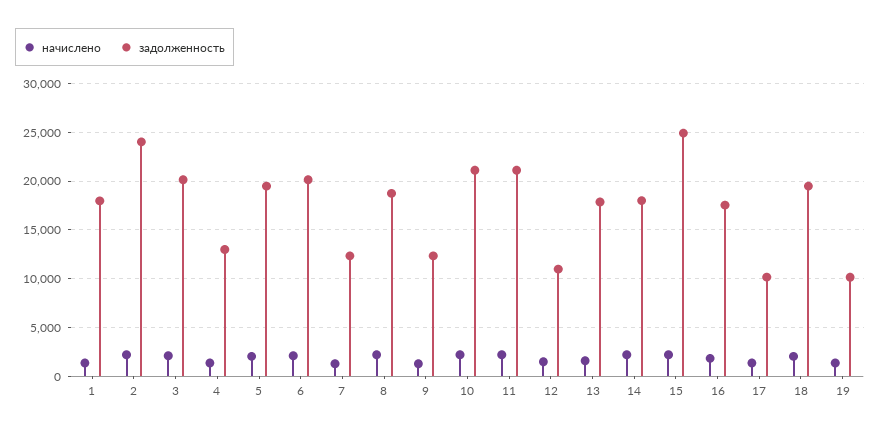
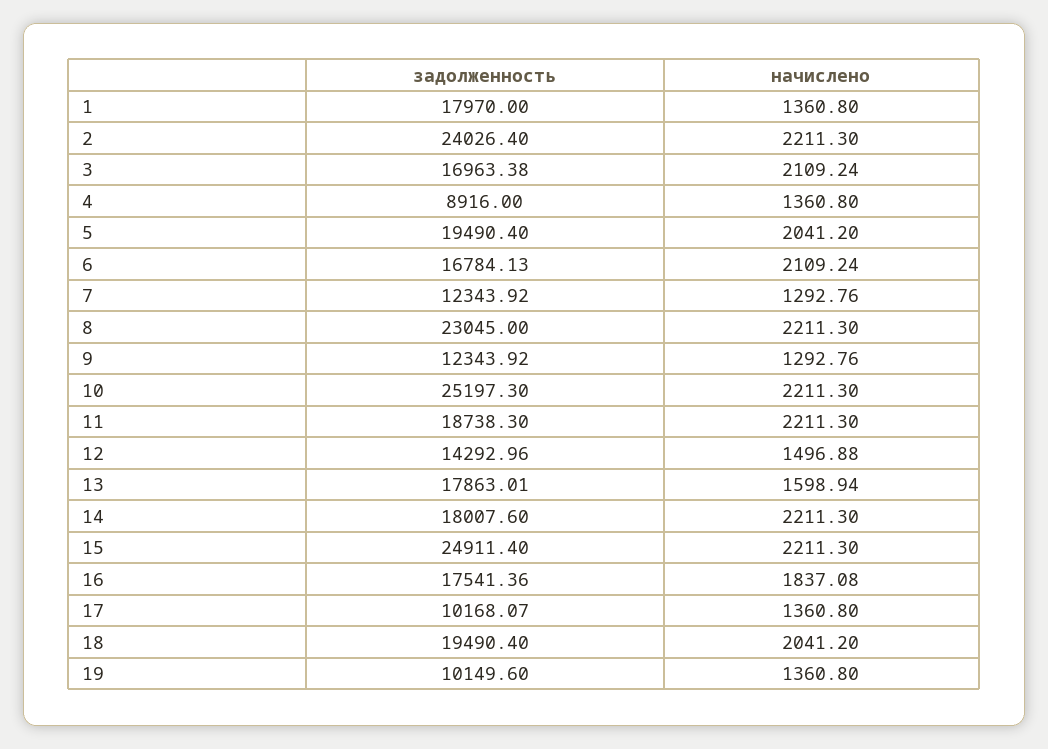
  {
    "начислено": {
      "1": 1360.8,
      "2": 2211.3,
      "3": 2109.24,
      "4": 1360.8,
      "5": 2041.2,
      "6": 2109.24,
      "7": 1292.76,
      "8": 2211.3,
      "9": 1292.76,
      "10": 2211.3,
      "11": 2211.3,
      "12": 1496.88,
      "13": 1598.94,
      "14": 2211.3,
      "15": 2211.3,
      "16": 1837.08,
      "17": 1360.8,
      "18": 2041.2,
      "19": 1360.8
    },
    "задолженность": {
      "1": 17970,
      "2": 24026.4,
-     "3": 20000,
+     "3": 16963.38,
-     "4": 13000,
+     "4": 8916,
      "5": 19490.4,
-     "6": 20000,
+     "6": 16784.13,
      "7": 12343.92,
-     "8": 19000,
+     "8": 23045,
      "9": 12343.92,
-     "10": 21000,
+     "10": 25197.3,
-     "11": 21000,
+     "11": 18738.3,
-     "12": 11000,
+     "12": 14292.96,
      "13": 17863.01,
      "14": 18007.6,
      "15": 24911.4,
      "16": 17541.36,
      "17": 10168.07,
      "18": 19490.4,
      "19": 10149.6
    }
  }

